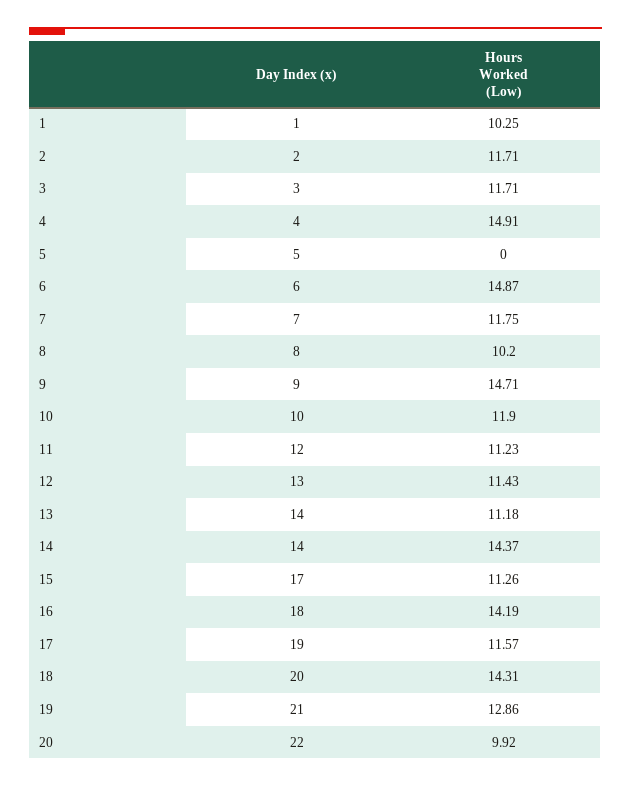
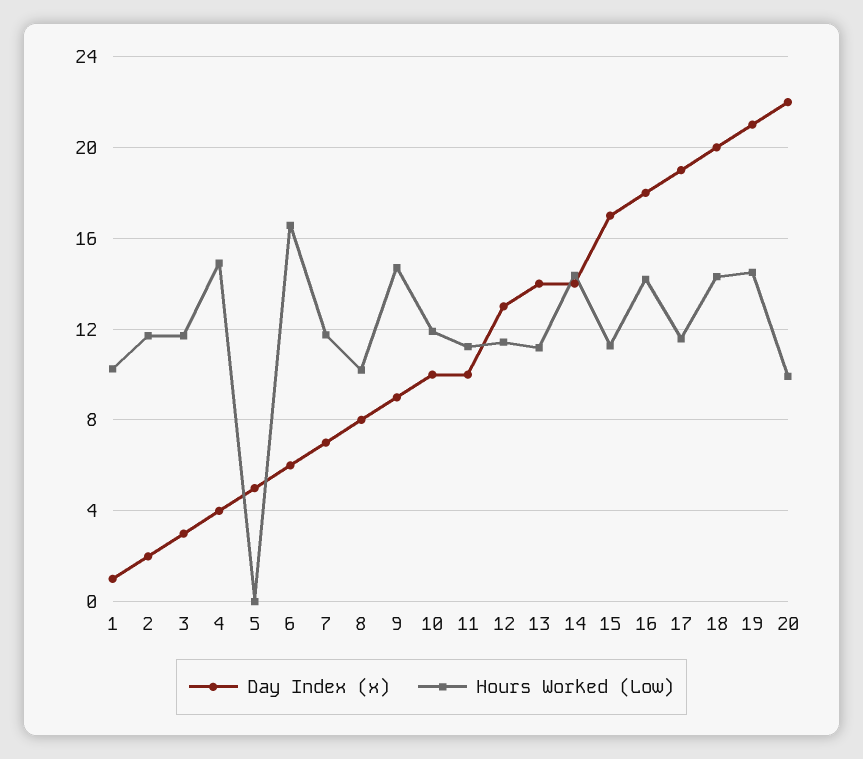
  {
    "Day Index (x)": {
      "1": 1,
      "2": 2,
      "3": 3,
      "4": 4,
      "5": 5,
      "6": 6,
      "7": 7,
      "8": 8,
      "9": 9,
      "10": 10,
-     "11": 12,
+     "11": 10,
      "12": 13,
      "13": 14,
      "14": 14,
      "15": 17,
      "16": 18,
      "17": 19,
      "18": 20,
      "19": 21,
      "20": 22
    },
    "Hours Worked (Low)": {
      "1": 10.25,
      "2": 11.71,
      "3": 11.71,
      "4": 14.91,
      "5": 0,
-     "6": 14.87,
+     "6": 16.5,
      "7": 11.75,
      "8": 10.2,
      "9": 14.71,
      "10": 11.9,
      "11": 11.23,
      "12": 11.43,
      "13": 11.18,
      "14": 14.37,
      "15": 11.26,
      "16": 14.19,
      "17": 11.57,
      "18": 14.31,
-     "19": 12.86,
+     "19": 14.5,
      "20": 9.92
    }
  }

